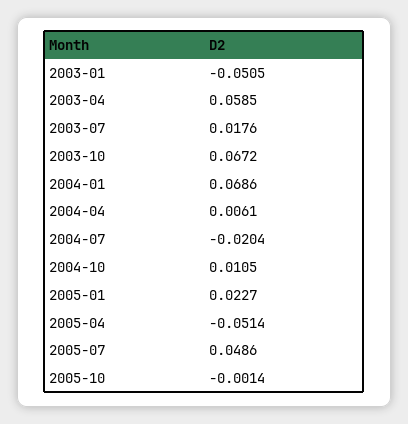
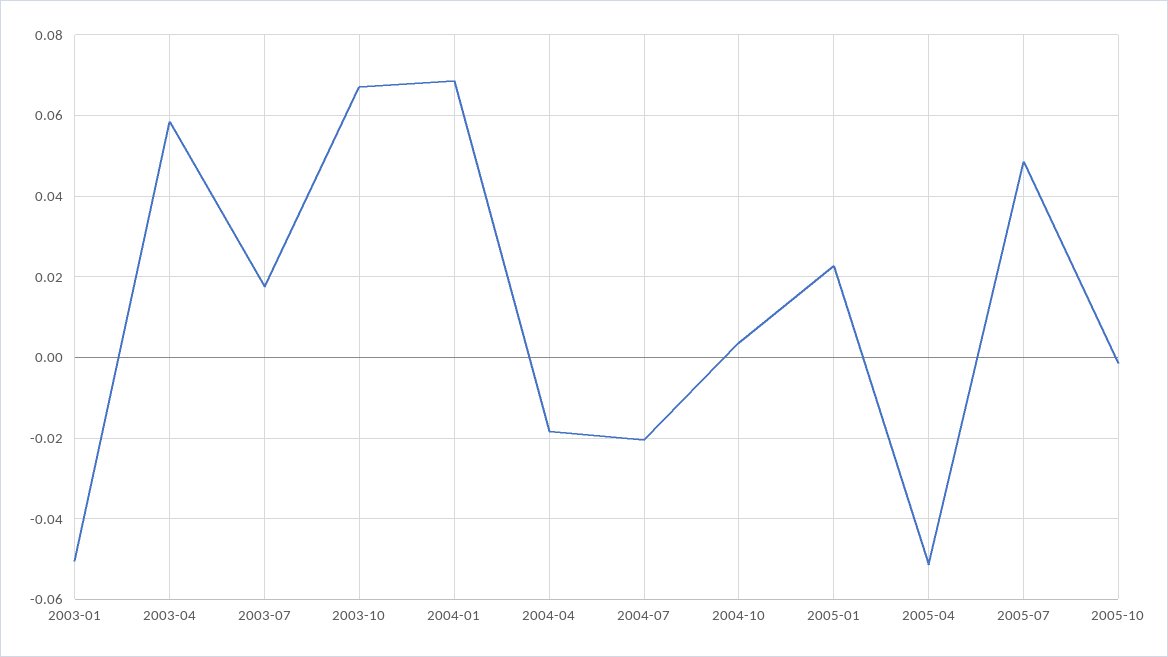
  {
    "2003-01": -0.0505,
    "2003-04": 0.0585,
    "2003-07": 0.0176,
    "2003-10": 0.0672,
    "2004-01": 0.0686,
-   "2004-04": 0.0061,
+   "2004-04": -0.018,
    "2004-07": -0.0204,
-   "2004-10": 0.0105,
+   "2004-10": 0.004,
    "2005-01": 0.0227,
    "2005-04": -0.0514,
    "2005-07": 0.0486,
    "2005-10": -0.0014
  }

